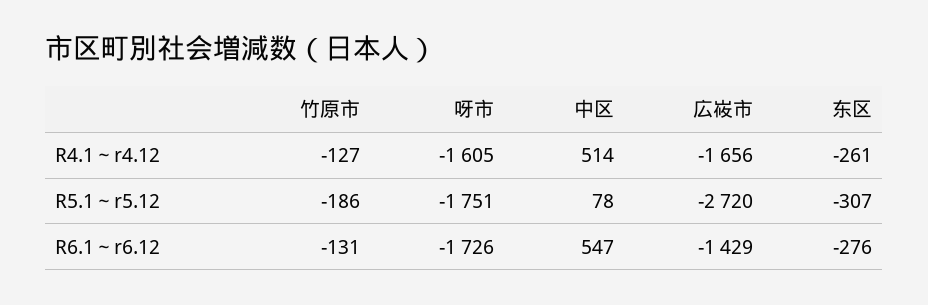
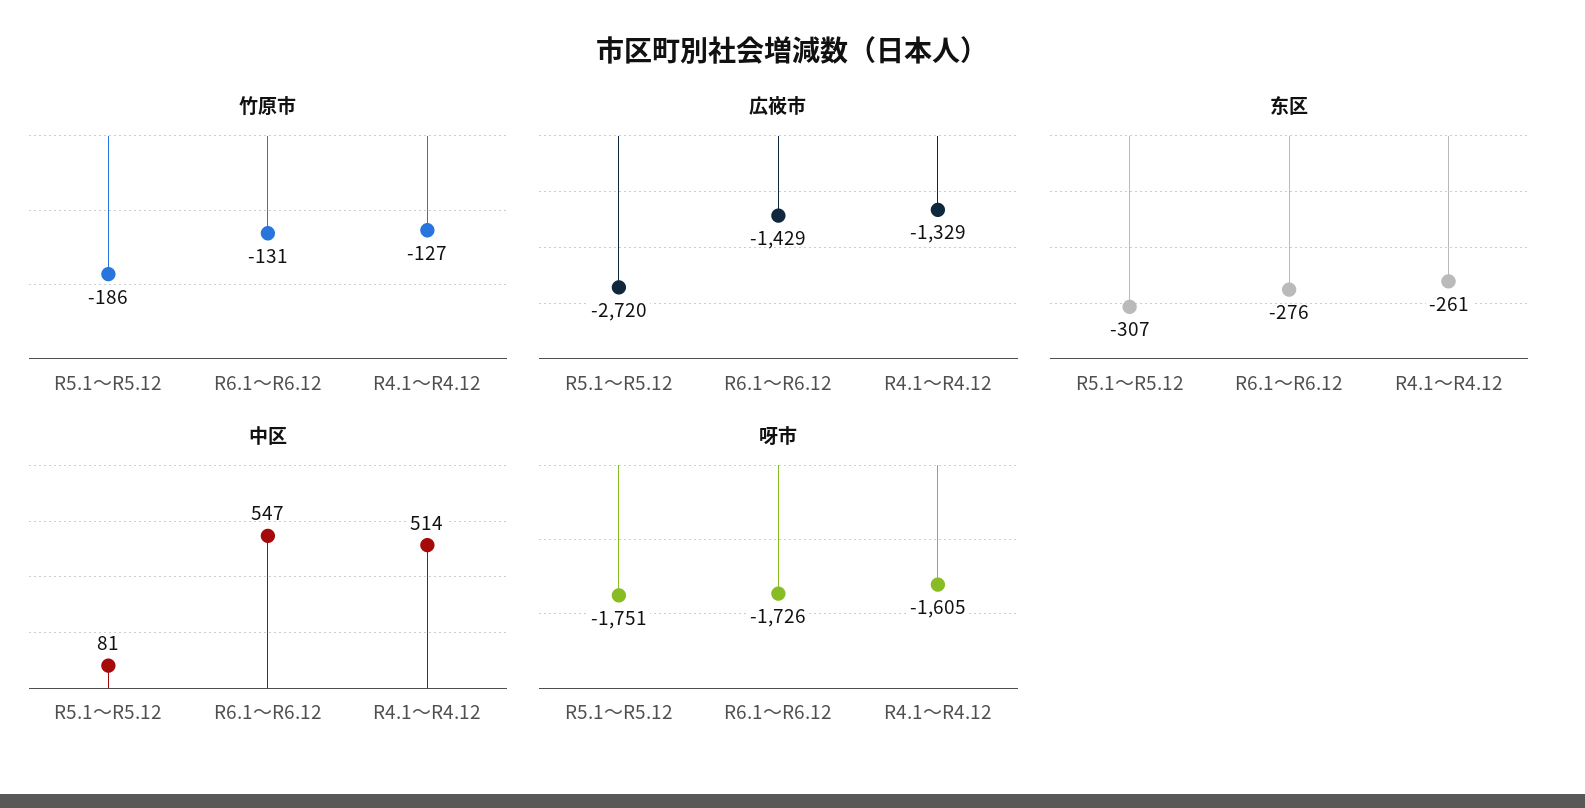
  {
    "竹原市": {
      "R4.1～r4.12": -127,
      "R5.1～r5.12": -186,
      "R6.1～r6.12": -131
    },
    "呀市": {
      "R4.1～r4.12": -1605,
      "R5.1～r5.12": -1751,
      "R6.1～r6.12": -1726
    },
    "中区": {
      "R4.1～r4.12": 514,
-     "R5.1～r5.12": 78,
+     "R5.1～r5.12": 81,
      "R6.1～r6.12": 547
    },
    "広峳市": {
-     "R4.1～r4.12": -1656,
+     "R4.1～r4.12": -1329,
      "R5.1～r5.12": -2720,
      "R6.1～r6.12": -1429
    },
    "东区": {
      "R4.1～r4.12": -261,
      "R5.1～r5.12": -307,
      "R6.1～r6.12": -276
    }
  }

